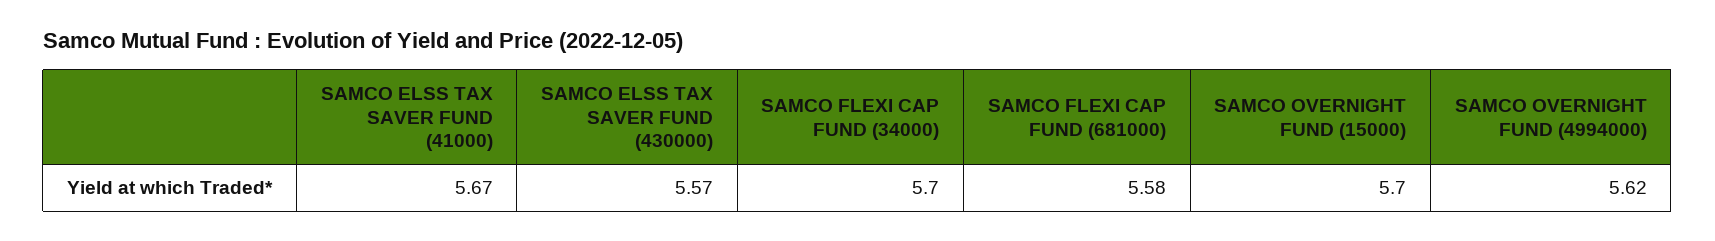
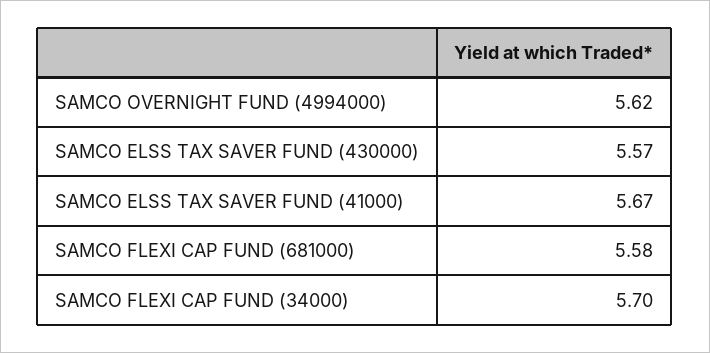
  {
    "SAMCO ELSS TAX SAVER FUND (41000)": 5.67,
    "SAMCO ELSS TAX SAVER FUND (430000)": 5.57,
    "SAMCO FLEXI CAP FUND (34000)": 5.7,
    "SAMCO FLEXI CAP FUND (681000)": 5.58,
-   "SAMCO OVERNIGHT FUND (15000)": 5.7,
    "SAMCO OVERNIGHT FUND (4994000)": 5.62
  }

